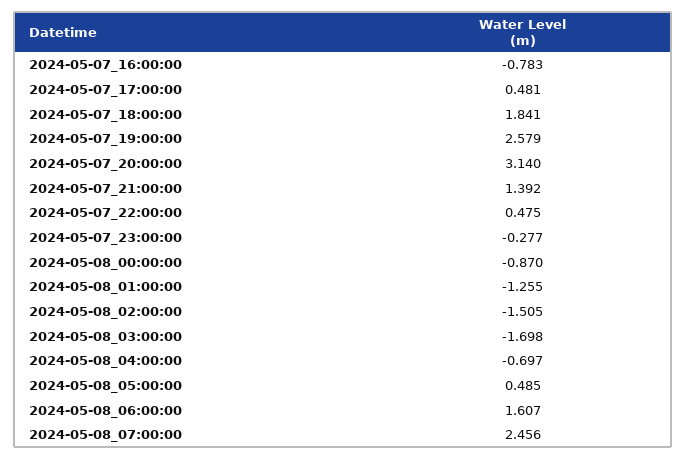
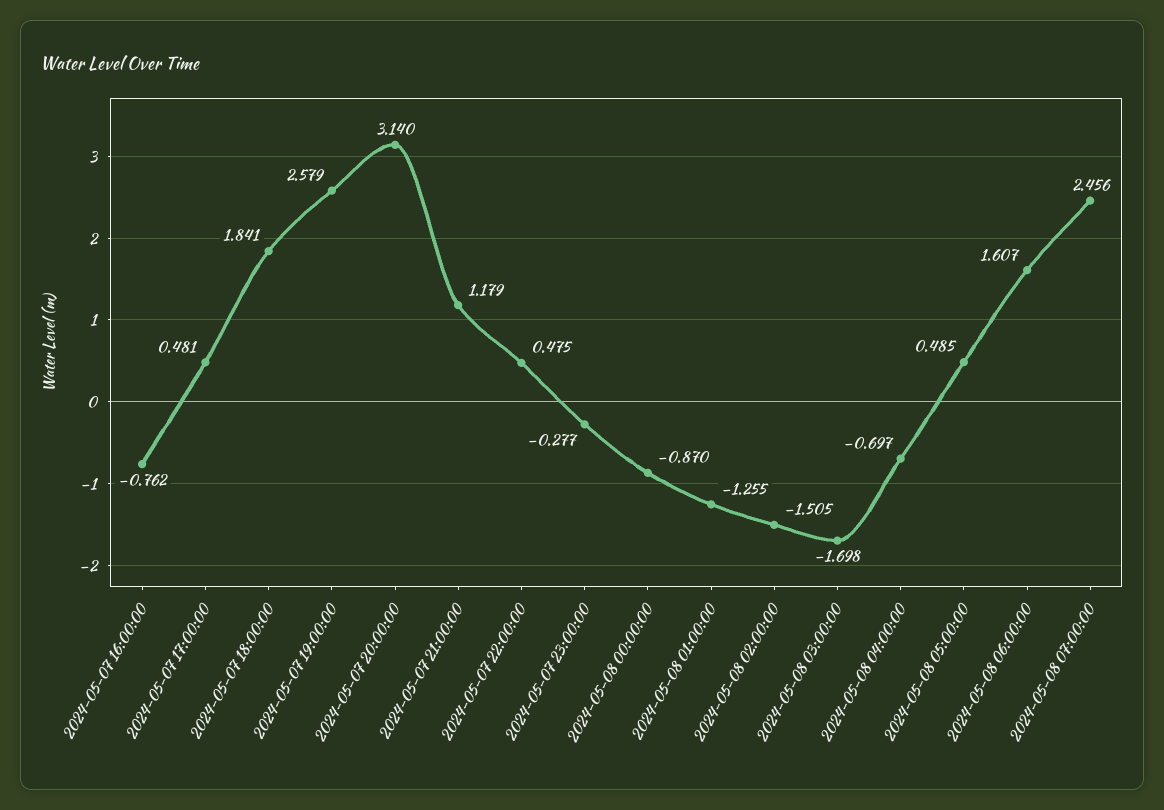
  {
-   "2024-05-07_16:00:00": -0.783,
+   "2024-05-07_16:00:00": -0.762,
    "2024-05-07_17:00:00": 0.481,
    "2024-05-07_18:00:00": 1.841,
    "2024-05-07_19:00:00": 2.579,
    "2024-05-07_20:00:00": 3.14,
-   "2024-05-07_21:00:00": 1.392,
+   "2024-05-07_21:00:00": 1.179,
    "2024-05-07_22:00:00": 0.475,
    "2024-05-07_23:00:00": -0.277,
    "2024-05-08_00:00:00": -0.87,
    "2024-05-08_01:00:00": -1.255,
    "2024-05-08_02:00:00": -1.505,
    "2024-05-08_03:00:00": -1.698,
    "2024-05-08_04:00:00": -0.697,
    "2024-05-08_05:00:00": 0.485,
    "2024-05-08_06:00:00": 1.607,
    "2024-05-08_07:00:00": 2.456
  }

